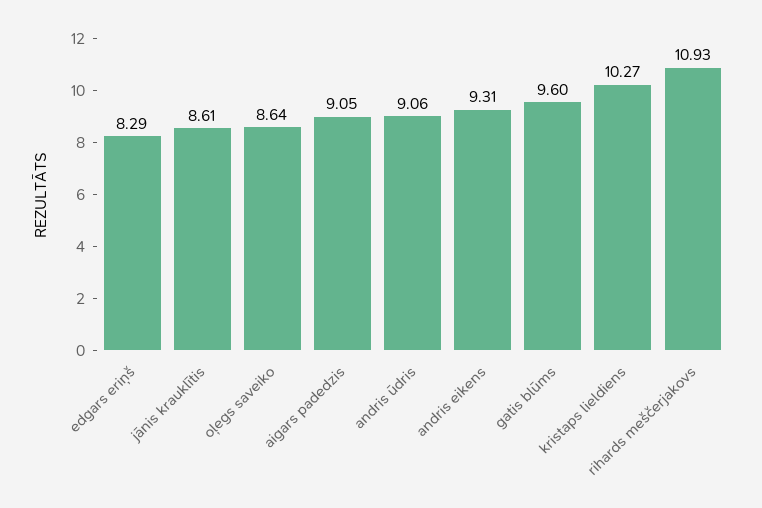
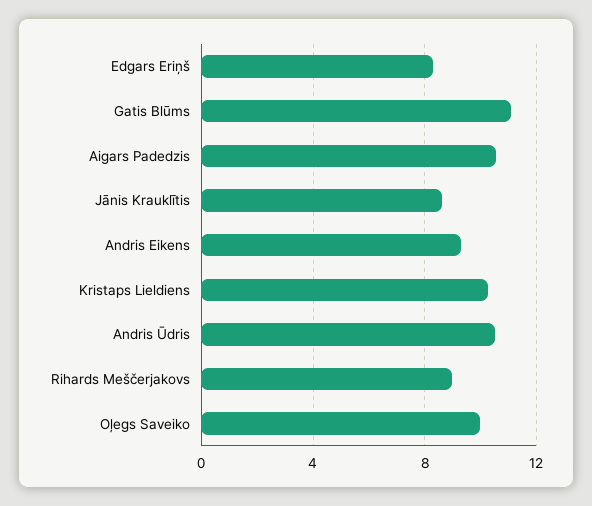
  {
    "edgars eriņš": 8.29,
    "jānis krauklītis": 8.61,
-   "oļegs saveiko": 8.64,
+   "oļegs saveiko": 10,
-   "aigars padedzis": 9.05,
+   "aigars padedzis": 10.5,
-   "andris ūdris": 9.06,
+   "andris ūdris": 10.5,
    "andris eikens": 9.31,
-   "gatis blūms": 9.6,
+   "gatis blūms": 11,
    "kristaps lieldiens": 10.27,
-   "rihards meščerjakovs": 10.93
+   "rihards meščerjakovs": 9
  }

